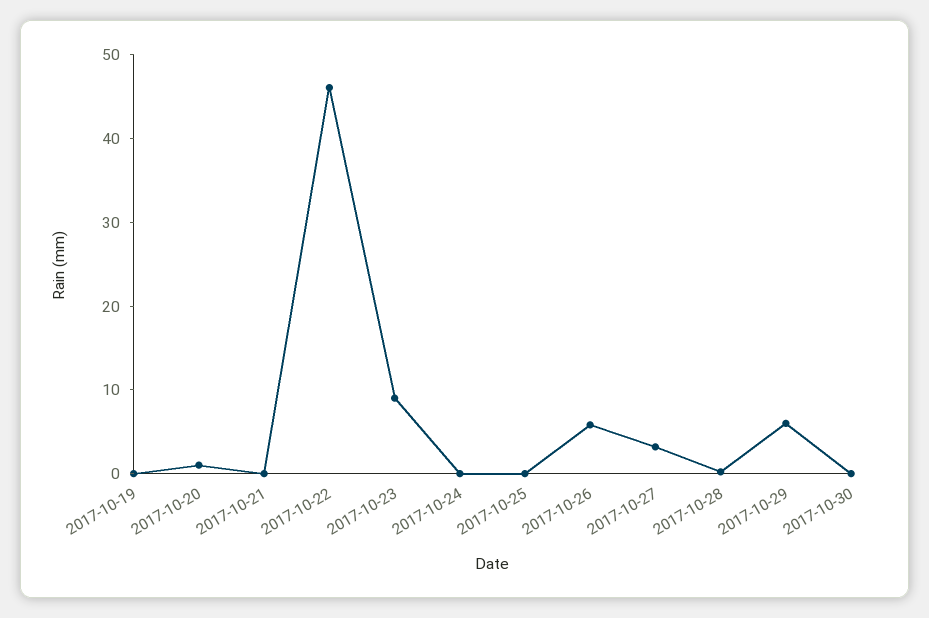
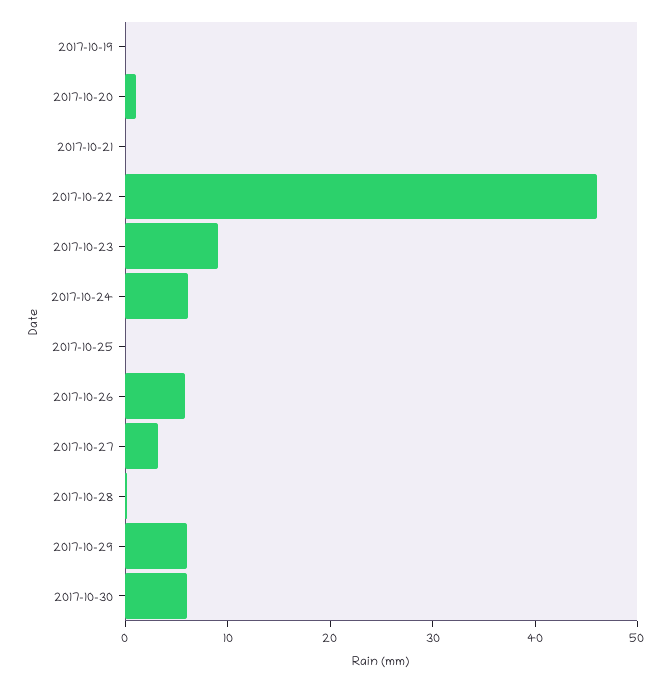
  {
    "2017-10-19": 0,
    "2017-10-20": 2,
    "2017-10-21": 0,
    "2017-10-22": 46,
    "2017-10-23": 10,
-   "2017-10-24": 0,
+   "2017-10-24": 6,
    "2017-10-25": 0,
    "2017-10-26": 6,
    "2017-10-27": 4,
    "2017-10-28": 0,
    "2017-10-29": 6,
-   "2017-10-30": 0
+   "2017-10-30": 6
  }

